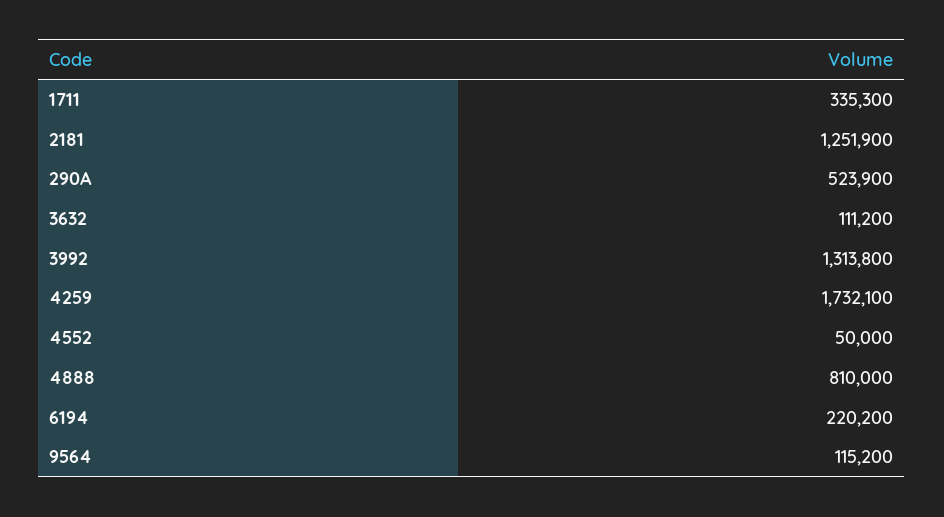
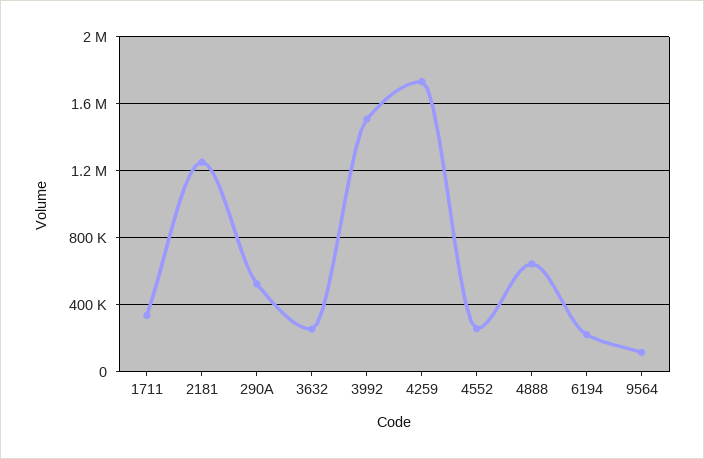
  {
    "1711": 335300,
    "2181": 1251900,
    "290A": 523900,
-   "3632": 111200,
+   "3632": 250000,
-   "3992": 1313800,
+   "3992": 1500000,
    "4259": 1732100,
-   "4552": 50000,
+   "4552": 250000,
-   "4888": 810000,
+   "4888": 650000,
    "6194": 220200,
    "9564": 115200
  }

